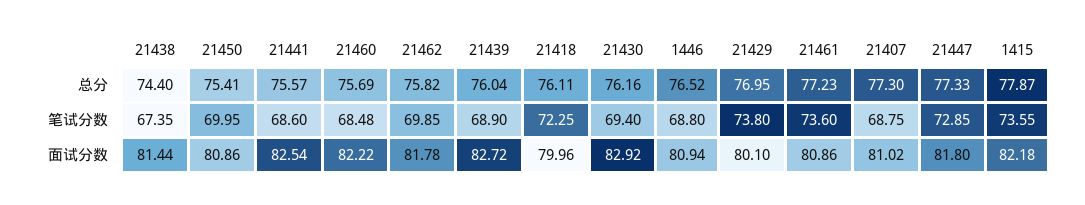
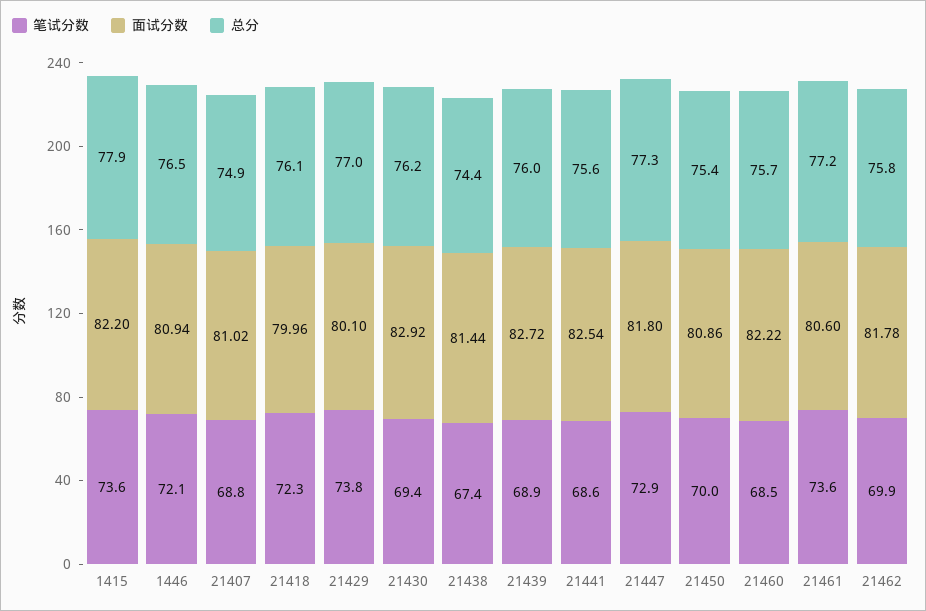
  {
    "总分": {
      "21438": 74.4,
      "21450": 75.41,
      "21441": 75.57,
      "21460": 75.69,
      "21462": 75.82,
      "21439": 76.04,
      "21418": 76.11,
      "21430": 76.16,
      "1446": 76.52,
      "21429": 76.95,
      "21461": 77.23,
-     "21407": 77.3,
+     "21407": 74.9,
      "21447": 77.33,
      "1415": 77.87
    },
    "笔试分数": {
      "21438": 67.35,
      "21450": 69.95,
      "21441": 68.6,
      "21460": 68.48,
      "21462": 69.85,
      "21439": 68.9,
      "21418": 72.25,
      "21430": 69.4,
-     "1446": 68.8,
+     "1446": 72.1,
      "21429": 73.8,
      "21461": 73.6,
      "21407": 68.75,
      "21447": 72.85,
      "1415": 73.55
    },
    "面试分数": {
      "21438": 81.44,
      "21450": 80.86,
      "21441": 82.54,
      "21460": 82.22,
      "21462": 81.78,
      "21439": 82.72,
      "21418": 79.96,
      "21430": 82.92,
      "1446": 80.94,
      "21429": 80.1,
-     "21461": 80.86,
+     "21461": 80.6,
      "21407": 81.02,
      "21447": 81.8,
-     "1415": 82.18
+     "1415": 82.2
    }
  }

